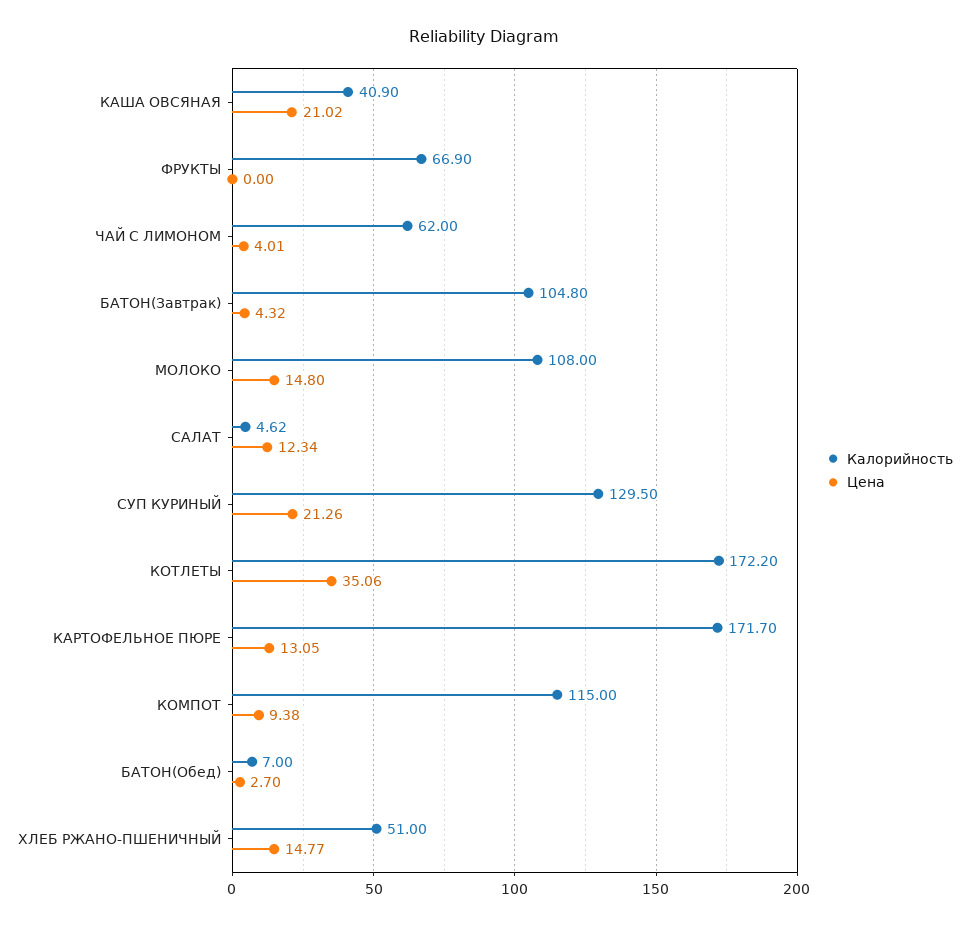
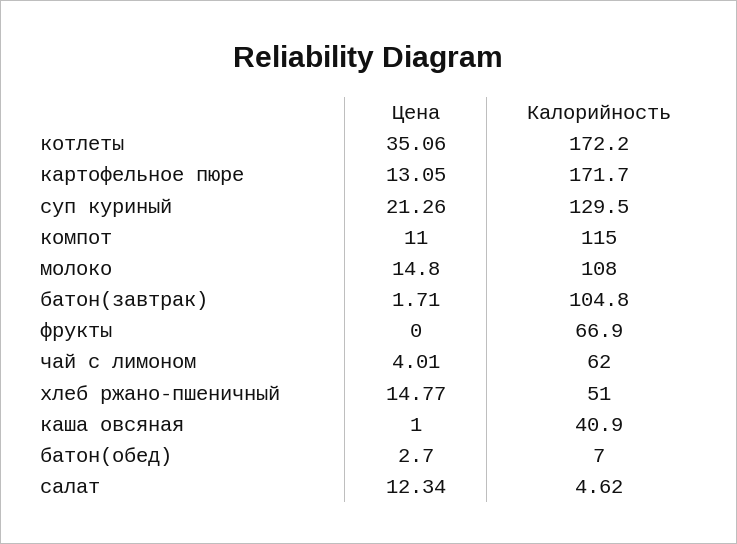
  {
    "Калорийность": {
      "КАША ОВСЯНАЯ": 40.9,
      "ФРУКТЫ": 66.9,
      "ЧАЙ С ЛИМОНОМ": 62,
      "БАТОН(Завтрак)": 104.8,
      "МОЛОКО": 108,
      "САЛАТ": 4.62,
      "СУП КУРИНЫЙ": 129.5,
      "КОТЛЕТЫ": 172.2,
      "КАРТОФЕЛЬНОЕ ПЮРЕ": 171.7,
      "КОМПОТ": 115,
      "БАТОН(Обед)": 7,
      "ХЛЕБ РЖАНО-ПШЕНИЧНЫЙ": 51
    },
    "Цена": {
-     "КАША ОВСЯНАЯ": 21.02,
+     "КАША ОВСЯНАЯ": 1,
      "ФРУКТЫ": 0,
      "ЧАЙ С ЛИМОНОМ": 4.01,
-     "БАТОН(Завтрак)": 4.32,
+     "БАТОН(Завтрак)": 1.71,
      "МОЛОКО": 14.8,
      "САЛАТ": 12.34,
      "СУП КУРИНЫЙ": 21.26,
      "КОТЛЕТЫ": 35.06,
      "КАРТОФЕЛЬНОЕ ПЮРЕ": 13.05,
-     "КОМПОТ": 9.38,
+     "КОМПОТ": 11,
      "БАТОН(Обед)": 2.7,
      "ХЛЕБ РЖАНО-ПШЕНИЧНЫЙ": 14.77
    }
  }

